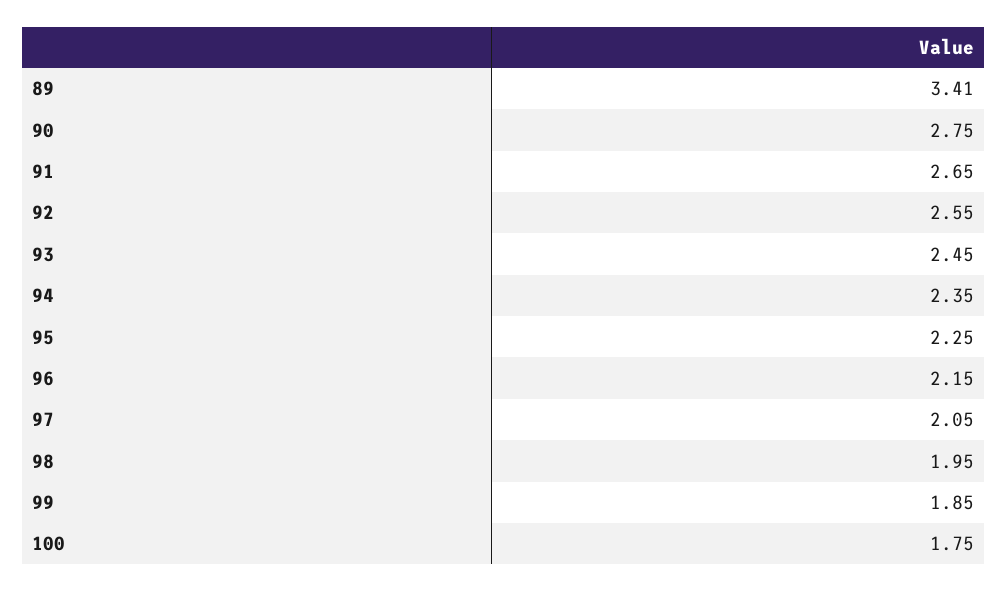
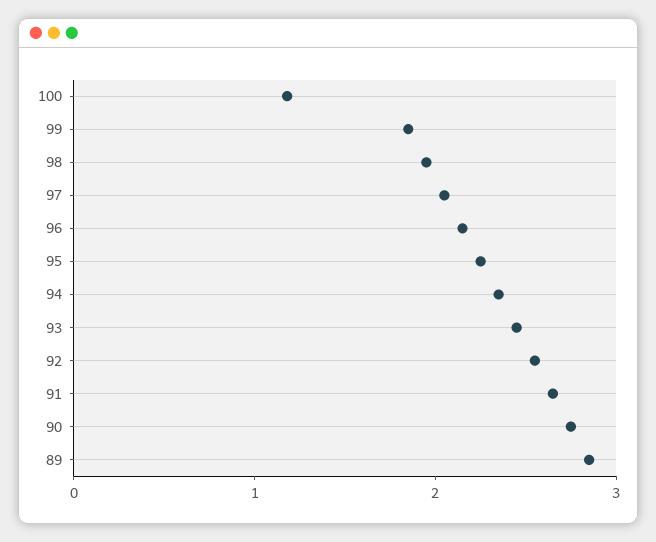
  {
-   "89": 3.41,
+   "89": 2.8,
    "90": 2.75,
    "91": 2.65,
    "92": 2.55,
    "93": 2.45,
    "94": 2.35,
    "95": 2.25,
    "96": 2.15,
    "97": 2.05,
    "98": 1.95,
    "99": 1.85,
-   "100": 1.75
+   "100": 1.2
  }

